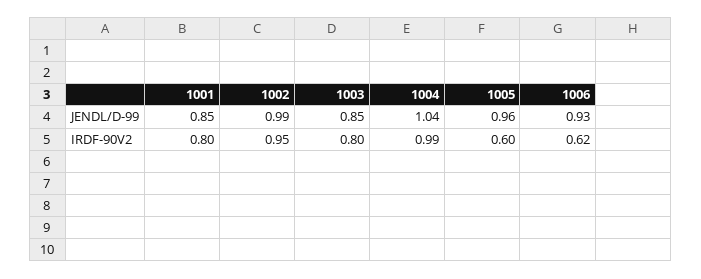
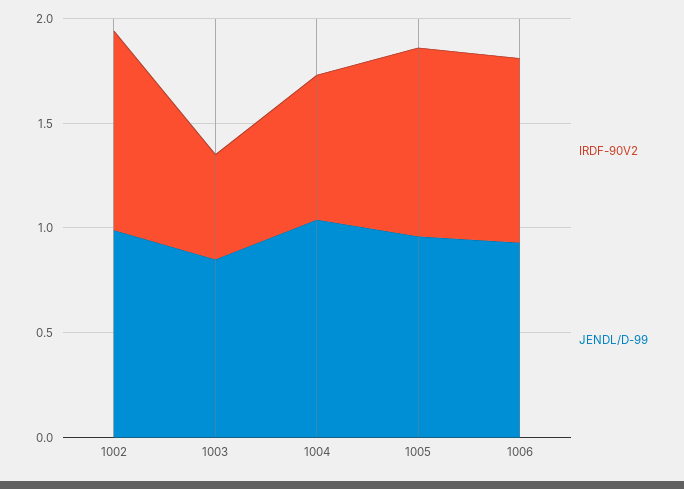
  {
    "JENDL/D-99": {
-     "1001": 0.85,
      "1002": 0.99,
      "1003": 0.85,
      "1004": 1.04,
      "1005": 0.96,
      "1006": 0.93
    },
    "IRDF-90V2": {
-     "1001": 0.8,
      "1002": 0.95,
-     "1003": 0.8,
+     "1003": 0.5,
-     "1004": 0.99,
+     "1004": 0.7,
-     "1005": 0.6,
+     "1005": 0.9,
-     "1006": 0.62
+     "1006": 0.9
    }
  }

